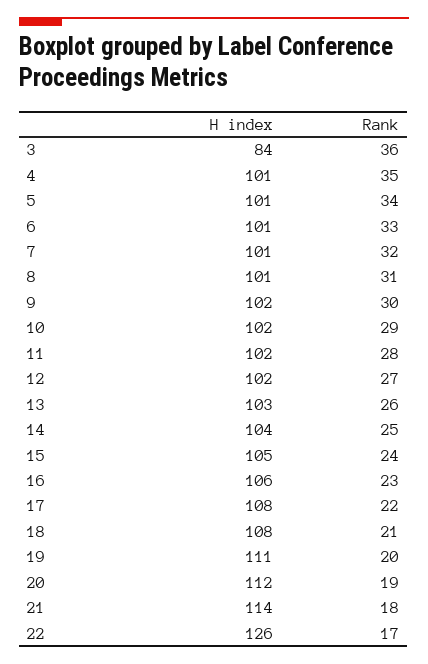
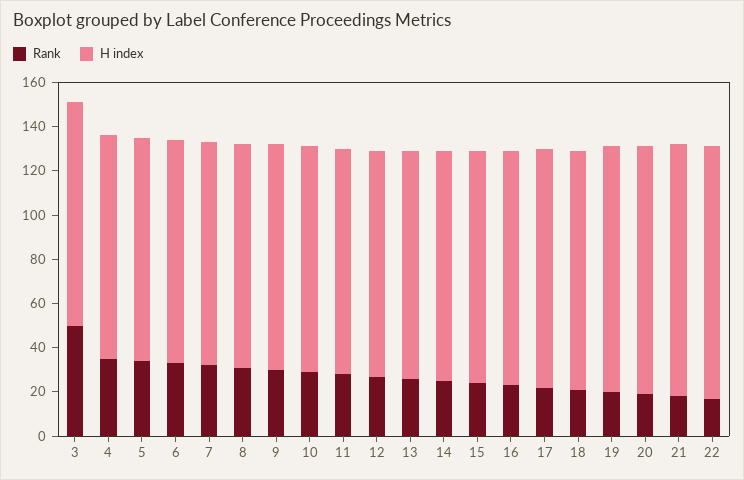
  {
    "H index": {
-     "3": 84,
+     "3": 100,
      "4": 101,
      "5": 101,
      "6": 101,
      "7": 101,
      "8": 101,
      "9": 102,
      "10": 102,
      "11": 102,
      "12": 102,
      "13": 103,
      "14": 104,
      "15": 105,
      "16": 106,
      "17": 108,
      "18": 108,
      "19": 111,
      "20": 112,
      "21": 114,
-     "22": 126
+     "22": 115
    },
    "Rank": {
-     "3": 36,
+     "3": 50,
      "4": 35,
      "5": 34,
      "6": 33,
      "7": 32,
      "8": 31,
      "9": 30,
      "10": 29,
      "11": 28,
      "12": 27,
      "13": 26,
      "14": 25,
      "15": 24,
      "16": 23,
      "17": 22,
      "18": 21,
      "19": 20,
      "20": 19,
      "21": 18,
      "22": 17
    }
  }

